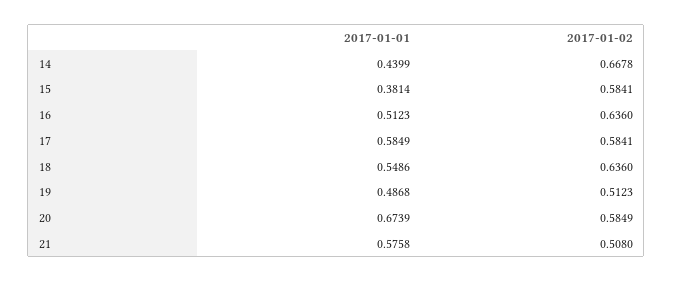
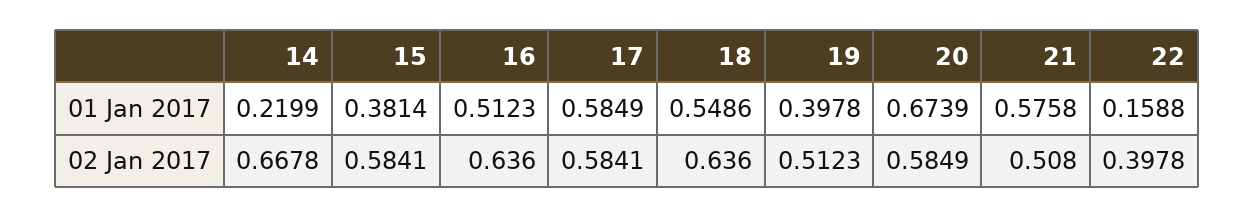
  {
    "2017-01-01": {
-     "14": 0.4399,
+     "14": 0.2199,
      "15": 0.3814,
      "16": 0.5123,
      "17": 0.5849,
      "18": 0.5486,
-     "19": 0.4868,
+     "19": 0.3978,
      "20": 0.6739,
-     "21": 0.5758
+     "21": 0.5758,
+     "22": 0.1588
    },
    "2017-01-02": {
      "14": 0.6678,
      "15": 0.5841,
      "16": 0.636,
      "17": 0.5841,
      "18": 0.636,
      "19": 0.5123,
      "20": 0.5849,
-     "21": 0.508
+     "21": 0.508,
+     "22": 0.3978
    }
  }

